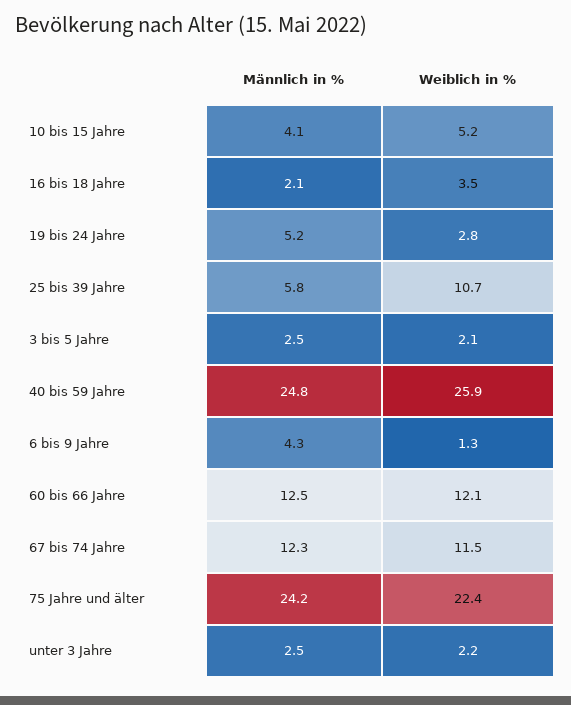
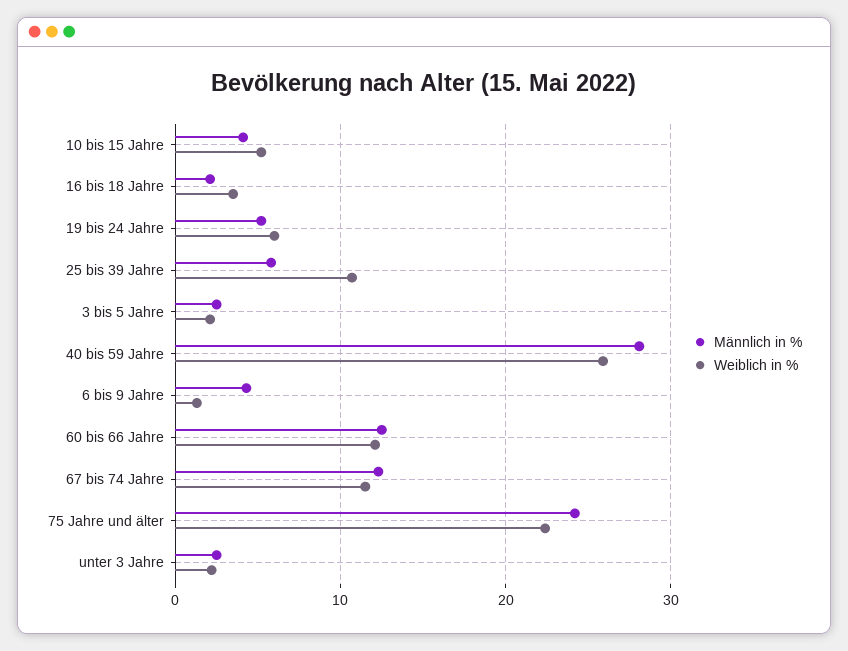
  {
    "Männlich in %": {
      "10 bis 15 Jahre": 4.1,
      "16 bis 18 Jahre": 2.1,
      "19 bis 24 Jahre": 5.2,
      "25 bis 39 Jahre": 5.8,
      "3 bis 5 Jahre": 2.5,
-     "40 bis 59 Jahre": 24.8,
+     "40 bis 59 Jahre": 28,
      "6 bis 9 Jahre": 4.3,
      "60 bis 66 Jahre": 12.5,
      "67 bis 74 Jahre": 12.3,
      "75 Jahre und älter": 24.2,
      "unter 3 Jahre": 2.5
    },
    "Weiblich in %": {
      "10 bis 15 Jahre": 5.2,
      "16 bis 18 Jahre": 3.5,
-     "19 bis 24 Jahre": 2.8,
+     "19 bis 24 Jahre": 6,
      "25 bis 39 Jahre": 10.7,
      "3 bis 5 Jahre": 2.1,
      "40 bis 59 Jahre": 25.9,
      "6 bis 9 Jahre": 1.3,
      "60 bis 66 Jahre": 12.1,
      "67 bis 74 Jahre": 11.5,
      "75 Jahre und älter": 22.4,
      "unter 3 Jahre": 2.2
    }
  }

